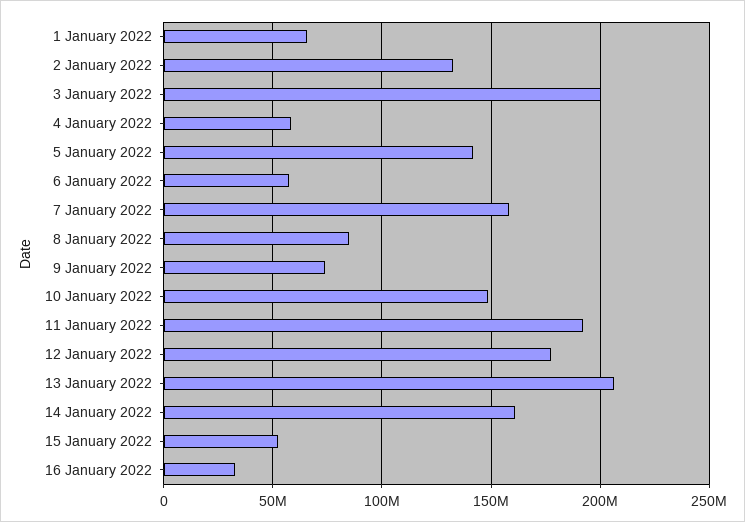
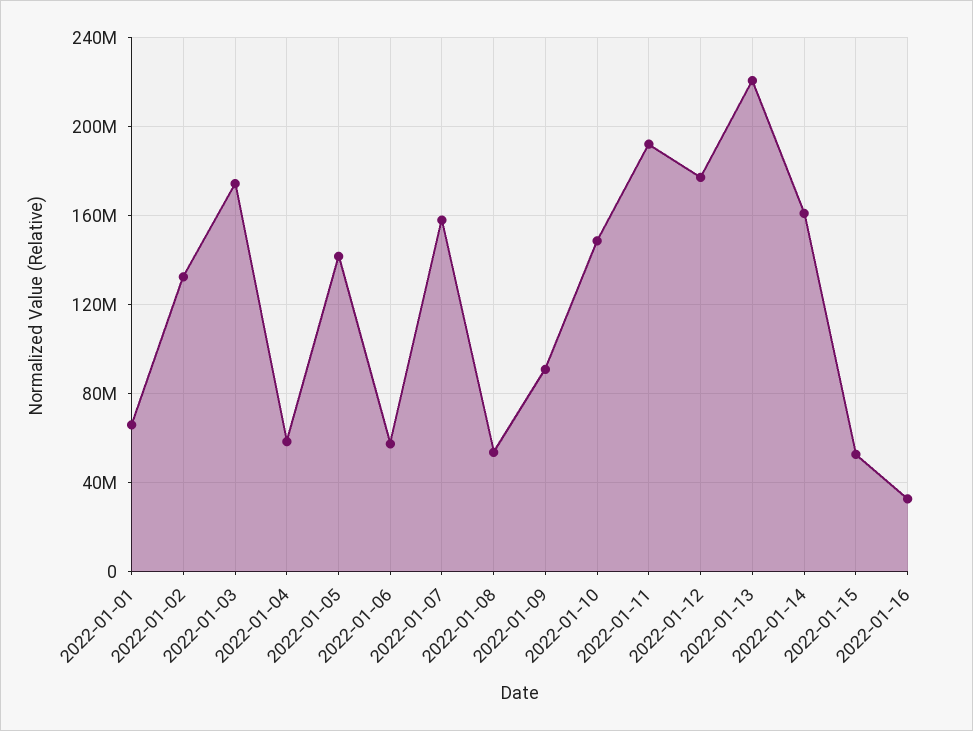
  {
    "1 January 2022": 65000000,
    "2 January 2022": 130000000,
-   "3 January 2022": 200000000,
+   "3 January 2022": 175000000,
    "4 January 2022": 60000000,
    "5 January 2022": 140000000,
    "6 January 2022": 55000000,
    "7 January 2022": 160000000,
-   "8 January 2022": 85000000,
+   "8 January 2022": 55000000,
-   "9 January 2022": 75000000,
+   "9 January 2022": 90000000,
    "10 January 2022": 150000000,
    "11 January 2022": 190000000,
    "12 January 2022": 175000000,
-   "13 January 2022": 205000000,
+   "13 January 2022": 220000000,
    "14 January 2022": 160000000,
    "15 January 2022": 55000000,
    "16 January 2022": 35000000
  }

